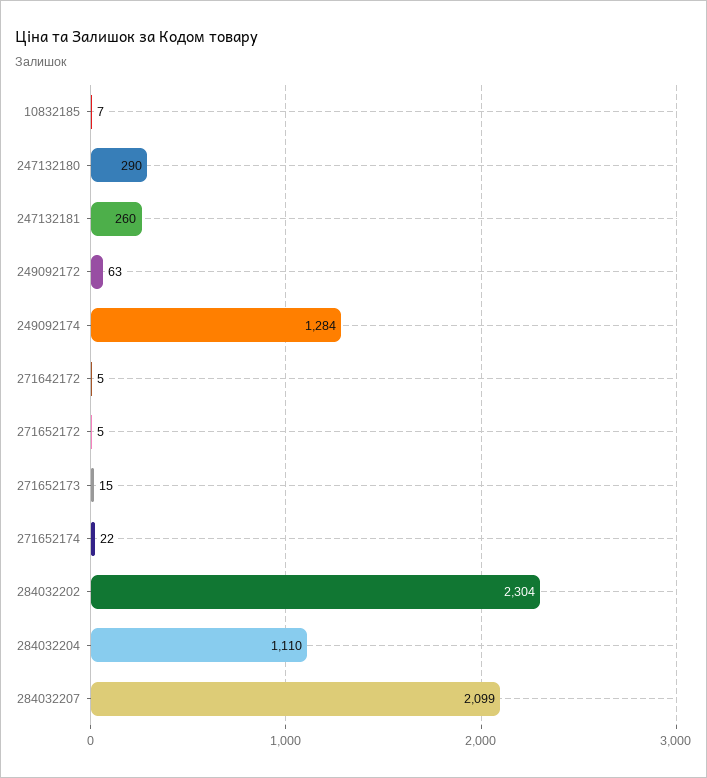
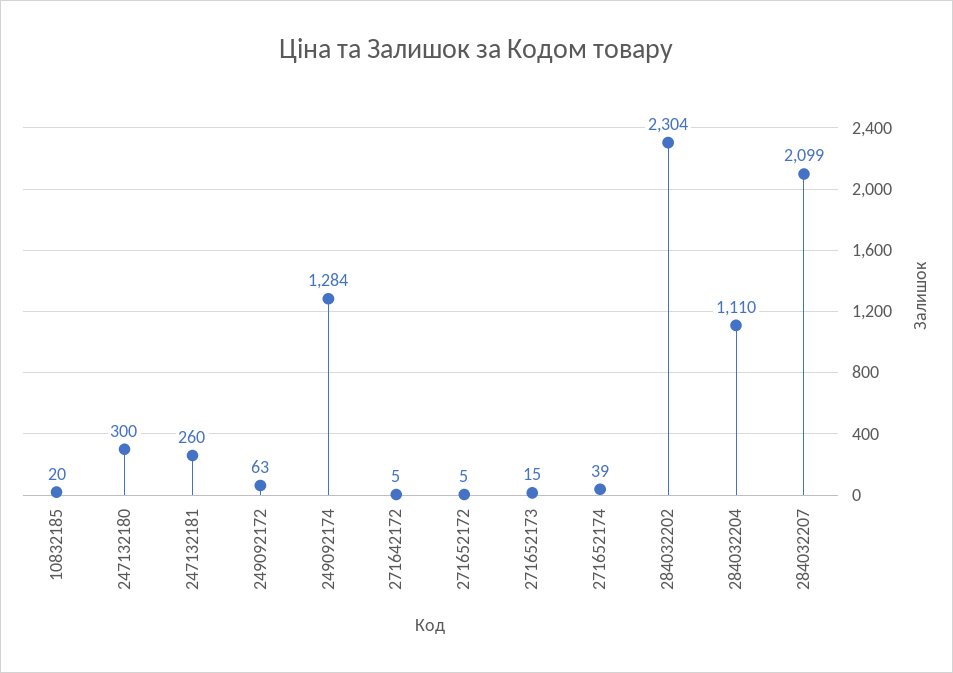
  {
-   "10832185": 7,
+   "10832185": 20,
-   "247132180": 290,
+   "247132180": 300,
    "247132181": 260,
    "249092172": 63,
    "249092174": 1284,
    "271642172": 5,
    "271652172": 5,
    "271652173": 15,
-   "271652174": 22,
+   "271652174": 39,
    "284032202": 2304,
    "284032204": 1110,
    "284032207": 2099
  }

